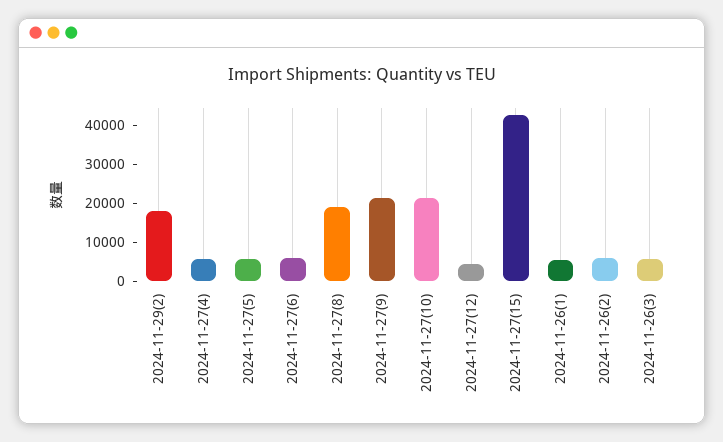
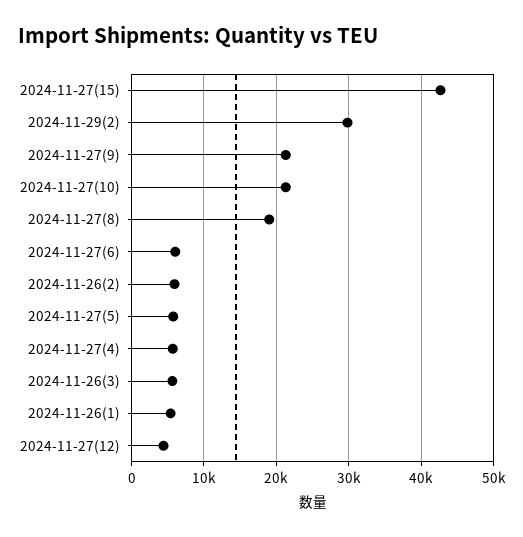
  {
-   "2024-11-29(2)": 17500,
+   "2024-11-29(2)": 30000,
    "2024-11-27(4)": 6000,
    "2024-11-27(5)": 6000,
    "2024-11-27(6)": 6000,
    "2024-11-27(8)": 19000,
    "2024-11-27(9)": 21000,
    "2024-11-27(10)": 21000,
    "2024-11-27(12)": 4000,
    "2024-11-27(15)": 43000,
    "2024-11-26(1)": 5000,
    "2024-11-26(2)": 6000,
    "2024-11-26(3)": 6000
  }

